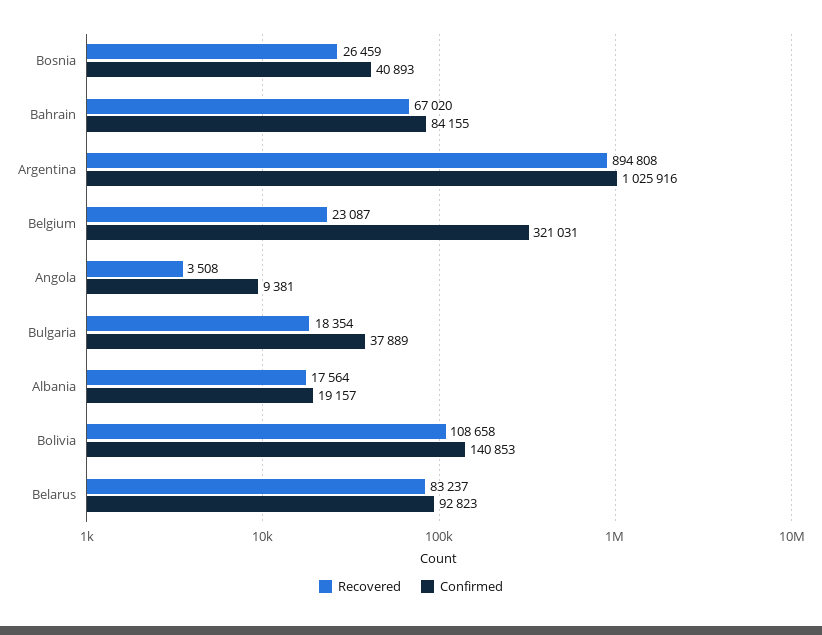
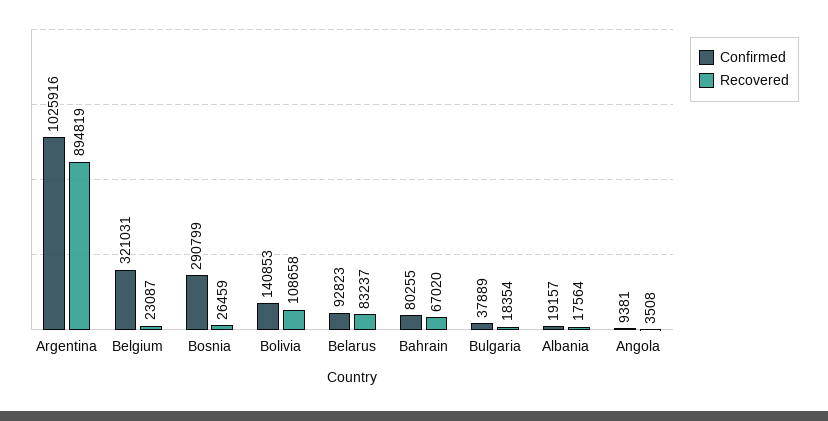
  {
    "Recovered": {
      "Bosnia": 26459,
      "Bahrain": 67020,
-     "Argentina": 894808,
+     "Argentina": 894819,
      "Belgium": 23087,
      "Angola": 3508,
      "Bulgaria": 18354,
      "Albania": 17564,
      "Bolivia": 108658,
      "Belarus": 83237
    },
    "Confirmed": {
-     "Bosnia": 40893,
+     "Bosnia": 290799,
-     "Bahrain": 84155,
+     "Bahrain": 80255,
      "Argentina": 1025916,
      "Belgium": 321031,
      "Angola": 9381,
      "Bulgaria": 37889,
      "Albania": 19157,
      "Bolivia": 140853,
      "Belarus": 92823
    }
  }

